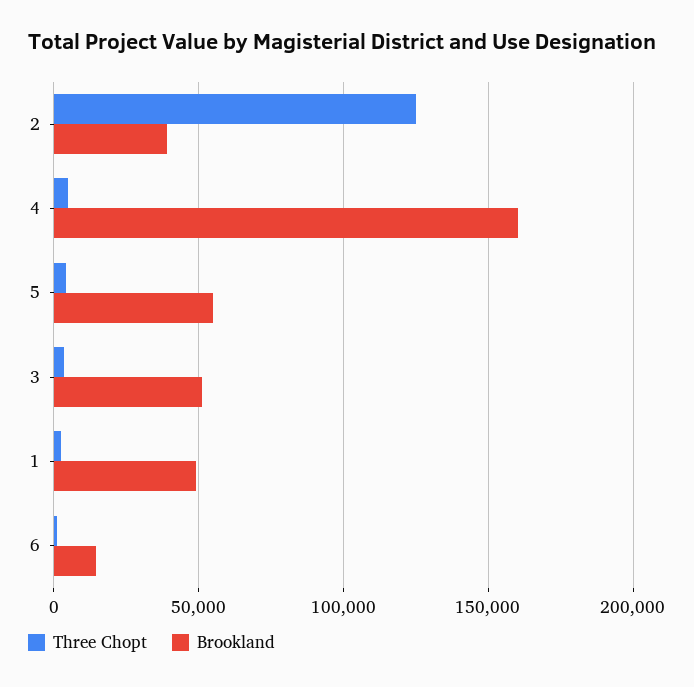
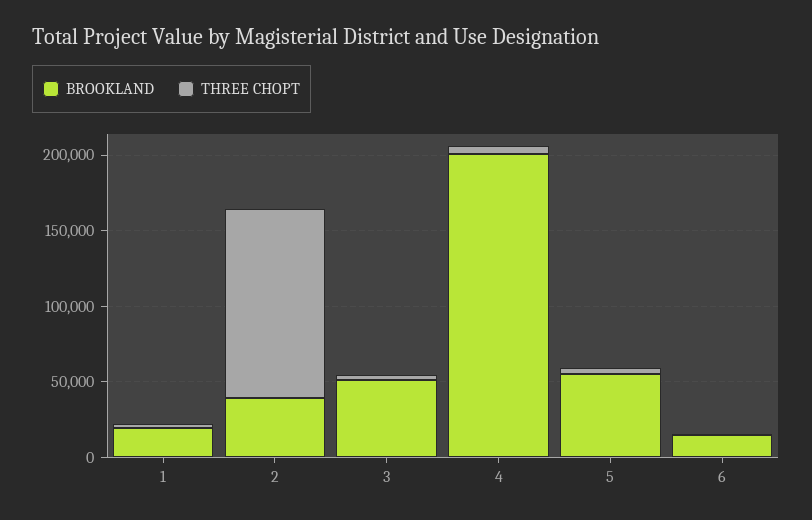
  {
    "Three Chopt": {
      "2": 125000,
      "4": 5000,
      "5": 5000,
      "3": 5000,
      "1": 5000,
      "6": 0
    },
    "Brookland": {
      "2": 40000,
-     "4": 160000,
+     "4": 200000,
      "5": 55000,
      "3": 50000,
-     "1": 50000,
+     "1": 20000,
      "6": 15000
    }
  }

